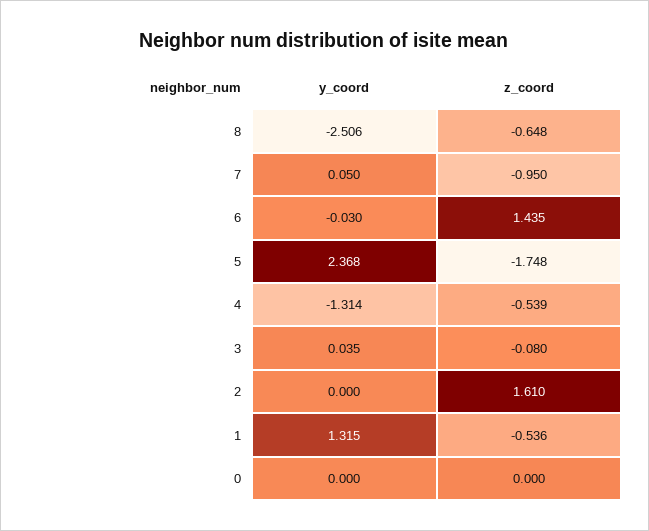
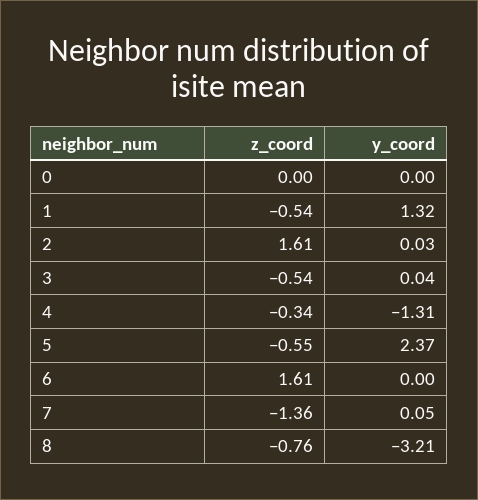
  {
    "y_coord": {
-     "8": -2.506,
+     "8": -3.21,
      "7": 0.05,
-     "6": -0.03,
+     "6": 0,
      "5": 2.368,
      "4": -1.314,
      "3": 0.035,
-     "2": 0,
+     "2": 0.03,
      "1": 1.315,
      "0": 0
    },
    "z_coord": {
-     "8": -0.648,
+     "8": -0.76,
-     "7": -0.95,
+     "7": -1.36,
-     "6": 1.435,
+     "6": 1.61,
-     "5": -1.748,
+     "5": -0.55,
-     "4": -0.539,
+     "4": -0.34,
-     "3": -0.08,
+     "3": -0.54,
      "2": 1.61,
      "1": -0.536,
      "0": 0
    }
  }

